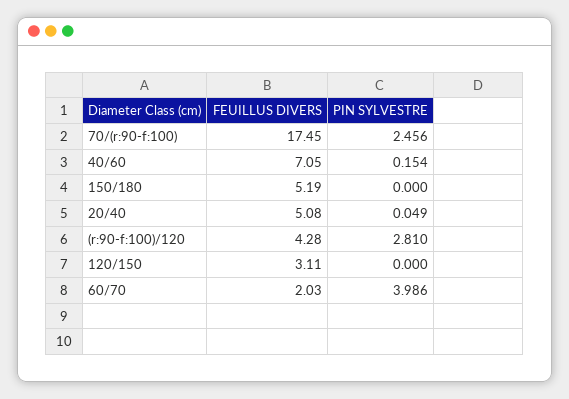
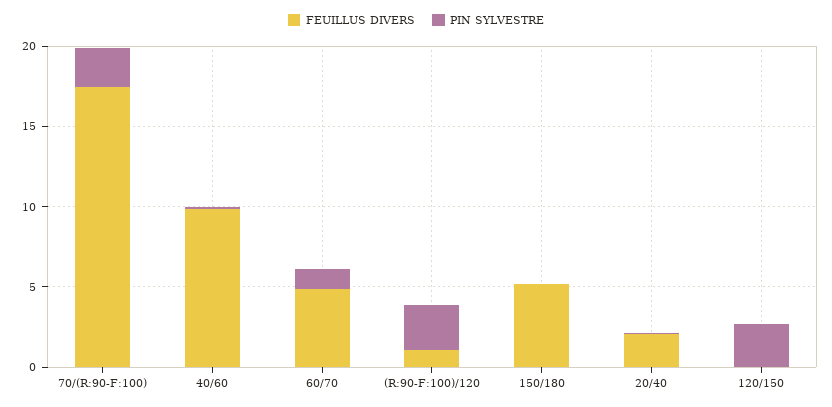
  {
    "FEUILLUS DIVERS": {
      "70/(r:90-f:100)": 17.45,
-     "40/60": 7.05,
+     "40/60": 10,
      "150/180": 5.19,
-     "20/40": 5.08,
+     "20/40": 2,
-     "(r:90-f:100)/120": 4.28,
+     "(r:90-f:100)/120": 1,
-     "120/150": 3.11,
+     "120/150": 0,
-     "60/70": 2.03
+     "60/70": 5
    },
    "PIN SYLVESTRE": {
      "70/(r:90-f:100)": 2.456,
      "40/60": 0.154,
      "150/180": 0,
      "20/40": 0.049,
      "(r:90-f:100)/120": 2.81,
-     "120/150": 0,
+     "120/150": 3,
-     "60/70": 3.986
+     "60/70": 1
    }
  }

